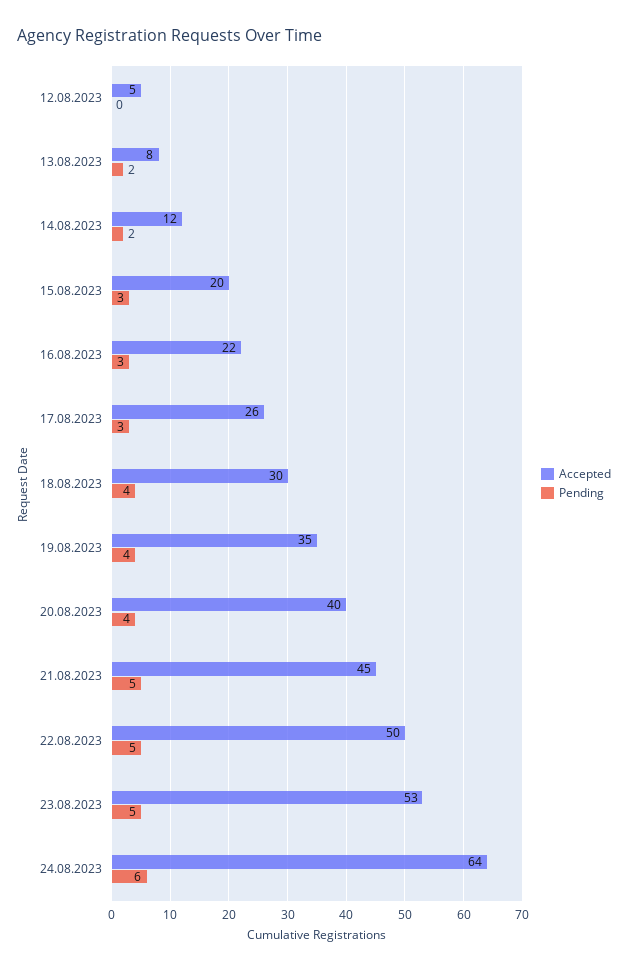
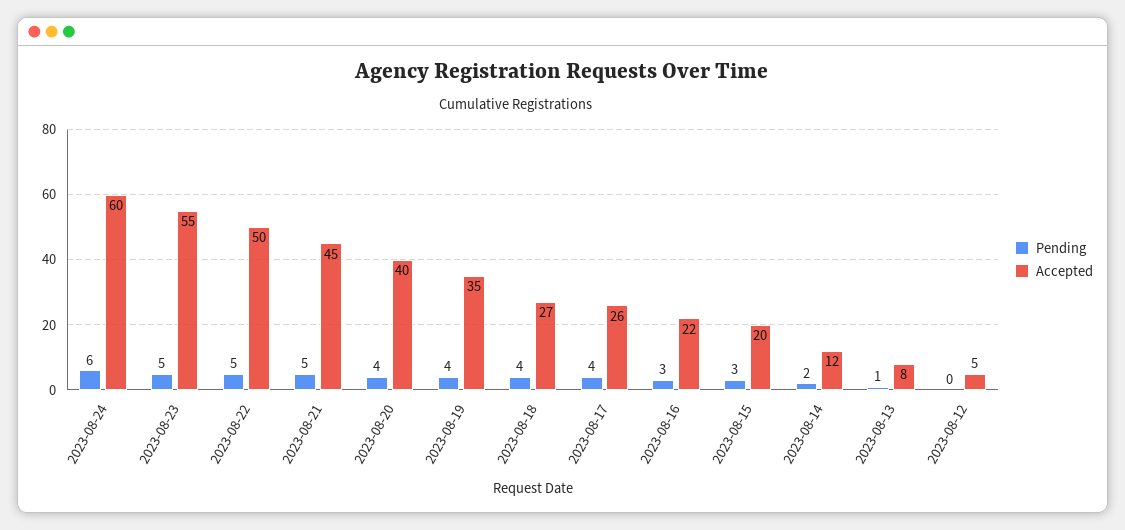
  {
    "Accepted": {
      "12.08.2023": 5,
      "13.08.2023": 8,
      "14.08.2023": 12,
      "15.08.2023": 20,
      "16.08.2023": 22,
      "17.08.2023": 26,
-     "18.08.2023": 30,
+     "18.08.2023": 27,
      "19.08.2023": 35,
      "20.08.2023": 40,
      "21.08.2023": 45,
      "22.08.2023": 50,
-     "23.08.2023": 53,
+     "23.08.2023": 55,
-     "24.08.2023": 64
+     "24.08.2023": 60
    },
    "Pending": {
      "12.08.2023": 0,
-     "13.08.2023": 2,
+     "13.08.2023": 1,
      "14.08.2023": 2,
      "15.08.2023": 3,
      "16.08.2023": 3,
-     "17.08.2023": 3,
+     "17.08.2023": 4,
      "18.08.2023": 4,
      "19.08.2023": 4,
      "20.08.2023": 4,
      "21.08.2023": 5,
      "22.08.2023": 5,
      "23.08.2023": 5,
      "24.08.2023": 6
    }
  }

